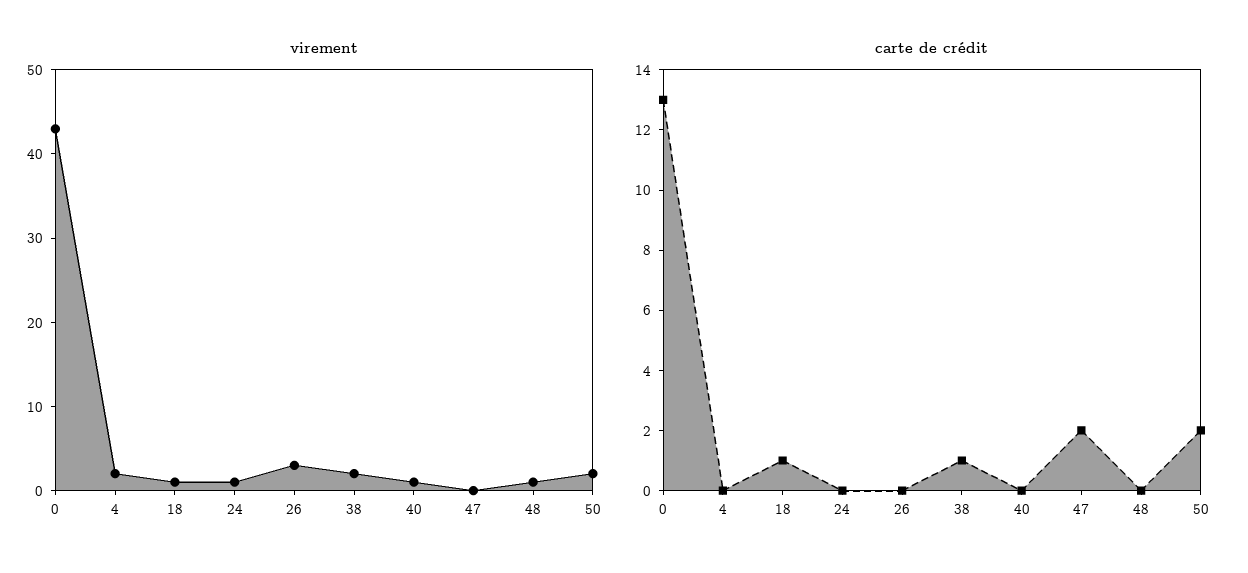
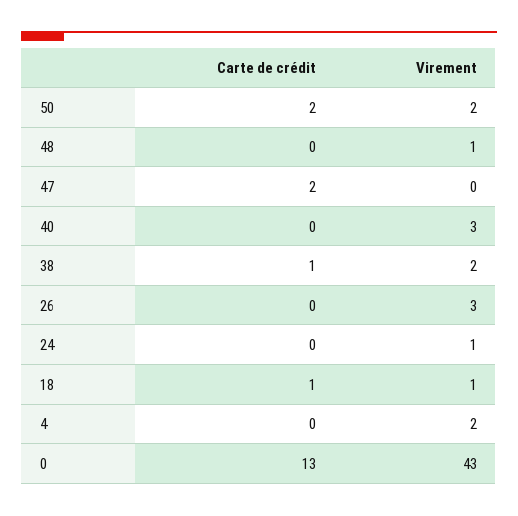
  {
    "virement": {
      "0": 43,
      "4": 2,
      "18": 1,
      "24": 1,
      "26": 3,
      "38": 2,
-     "40": 1,
+     "40": 3,
      "47": 0,
      "48": 1,
      "50": 2
    },
    "carte de crédit": {
      "0": 13,
      "4": 0,
      "18": 1,
      "24": 0,
      "26": 0,
      "38": 1,
      "40": 0,
      "47": 2,
      "48": 0,
      "50": 2
    }
  }

